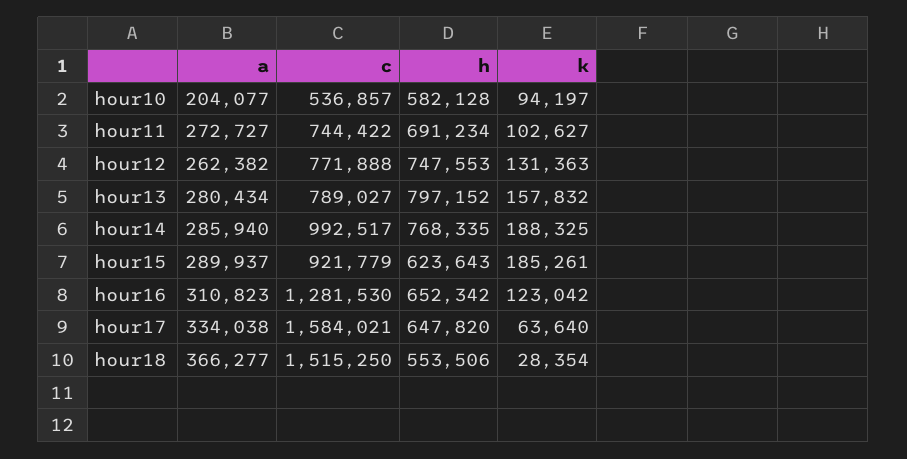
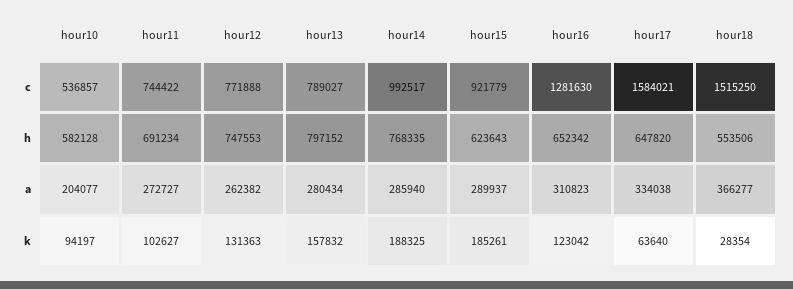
  {
    "a": {
      "hour10": 204077,
      "hour11": 272727,
      "hour12": 262382,
      "hour13": 280434,
      "hour14": 285940,
      "hour15": 289937,
      "hour16": 310823,
      "hour17": 334038,
      "hour18": 366277
    },
    "c": {
      "hour10": 536857,
      "hour11": 744422,
      "hour12": 771888,
      "hour13": 789027,
      "hour14": 992517,
      "hour15": 921779,
-     "hour16": 1281530,
+     "hour16": 1281630,
      "hour17": 1584021,
      "hour18": 1515250
    },
    "h": {
      "hour10": 582128,
      "hour11": 691234,
      "hour12": 747553,
      "hour13": 797152,
      "hour14": 768335,
      "hour15": 623643,
      "hour16": 652342,
      "hour17": 647820,
      "hour18": 553506
    },
    "k": {
      "hour10": 94197,
      "hour11": 102627,
      "hour12": 131363,
      "hour13": 157832,
      "hour14": 188325,
      "hour15": 185261,
      "hour16": 123042,
      "hour17": 63640,
      "hour18": 28354
    }
  }

